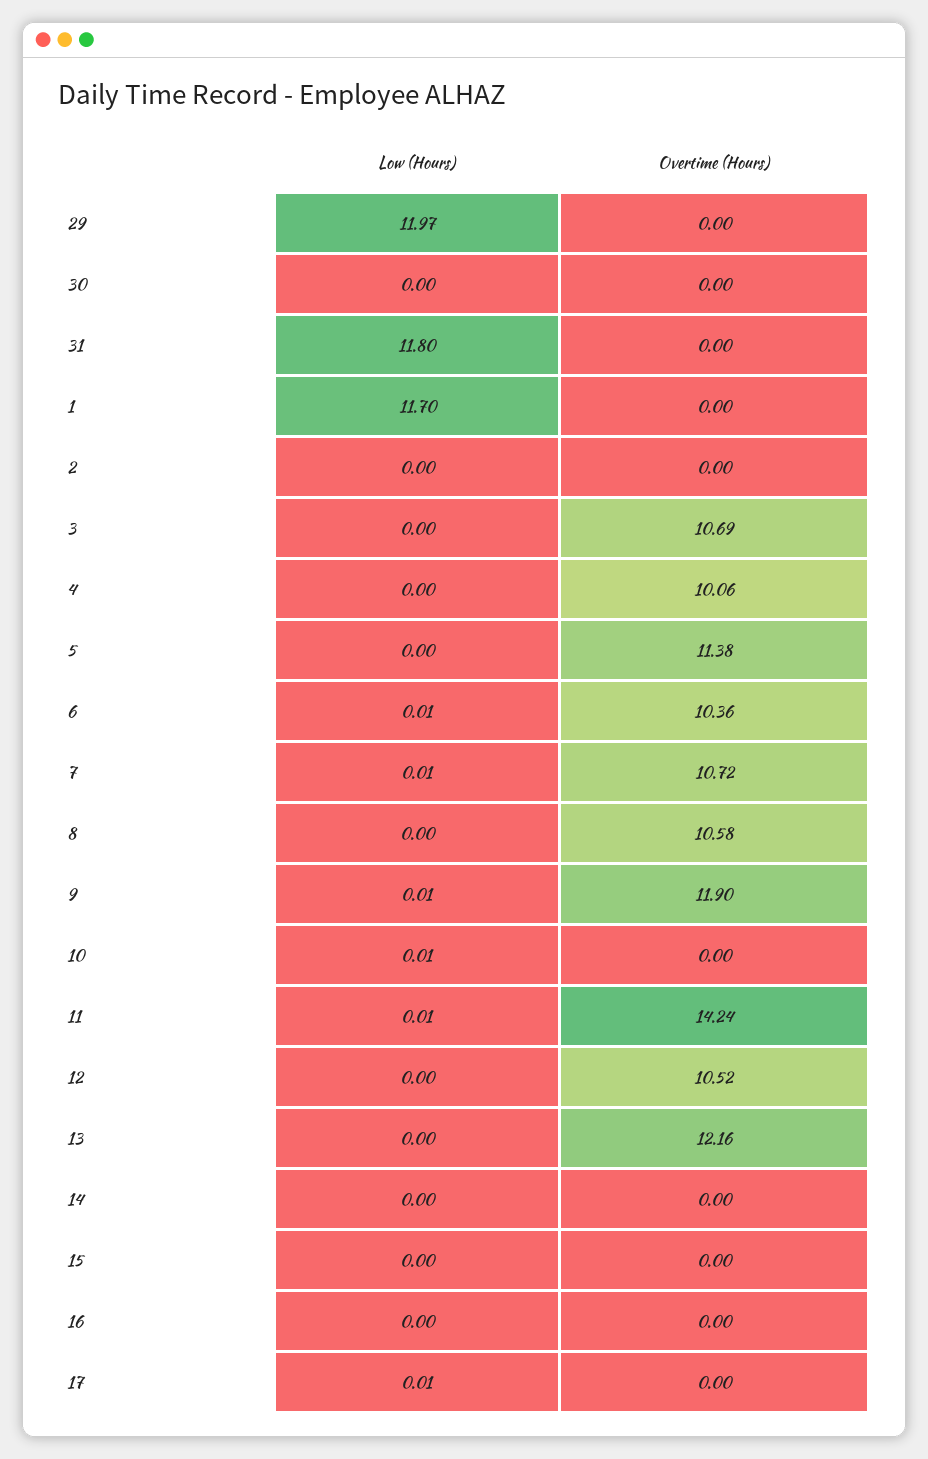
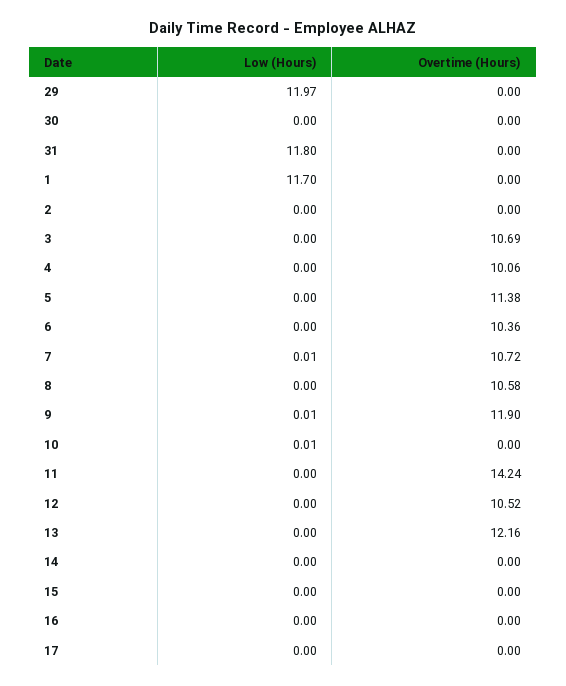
  {
    "Low (Hours)": {
      "29": 11.97,
      "30": 0,
      "31": 11.8,
      "1": 11.7,
      "2": 0,
      "3": 0,
      "4": 0,
      "5": 0,
-     "6": 0.01,
+     "6": 0,
      "7": 0.01,
      "8": 0,
      "9": 0.01,
      "10": 0.01,
-     "11": 0.01,
+     "11": 0,
      "12": 0,
      "13": 0,
      "14": 0,
      "15": 0,
      "16": 0,
-     "17": 0.01
+     "17": 0
    },
    "Overtime (Hours)": {
      "29": 0,
      "30": 0,
      "31": 0,
      "1": 0,
      "2": 0,
      "3": 10.69,
      "4": 10.06,
      "5": 11.38,
      "6": 10.36,
      "7": 10.72,
      "8": 10.58,
      "9": 11.9,
      "10": 0,
      "11": 14.24,
      "12": 10.52,
      "13": 12.16,
      "14": 0,
      "15": 0,
      "16": 0,
      "17": 0
    }
  }

